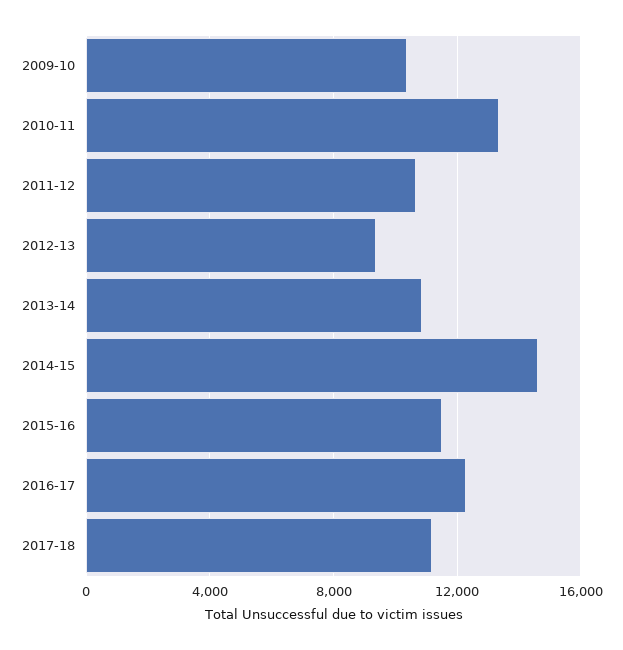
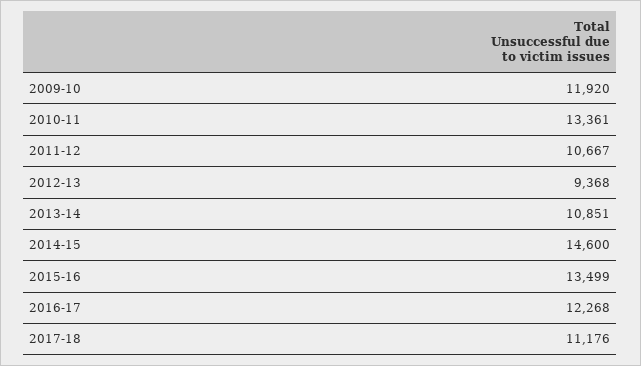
  {
-   "2009-10": 10500,
+   "2009-10": 11920,
    "2010-11": 13361,
    "2011-12": 10667,
    "2012-13": 9368,
    "2013-14": 10851,
    "2014-15": 14600,
-   "2015-16": 11500,
+   "2015-16": 13499,
    "2016-17": 12268,
    "2017-18": 11176
  }

